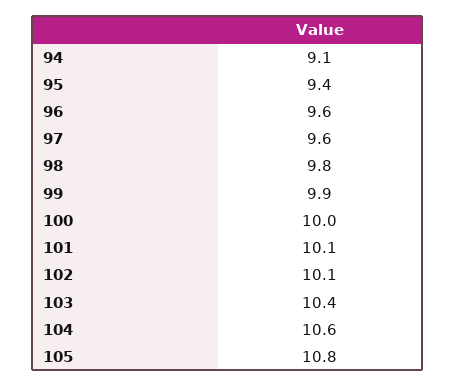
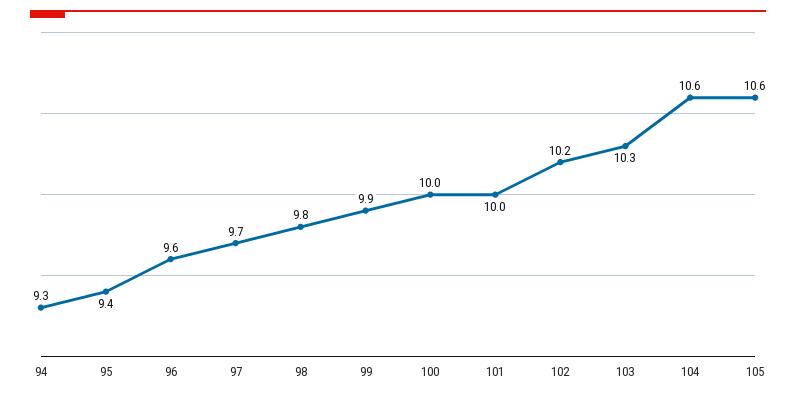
  {
-   "94": 9.1,
+   "94": 9.3,
    "95": 9.4,
    "96": 9.6,
-   "97": 9.6,
+   "97": 9.7,
    "98": 9.8,
    "99": 9.9,
    "100": 10,
-   "101": 10.1,
+   "101": 10,
-   "102": 10.1,
+   "102": 10.2,
-   "103": 10.4,
+   "103": 10.3,
    "104": 10.6,
-   "105": 10.8
+   "105": 10.6
  }

